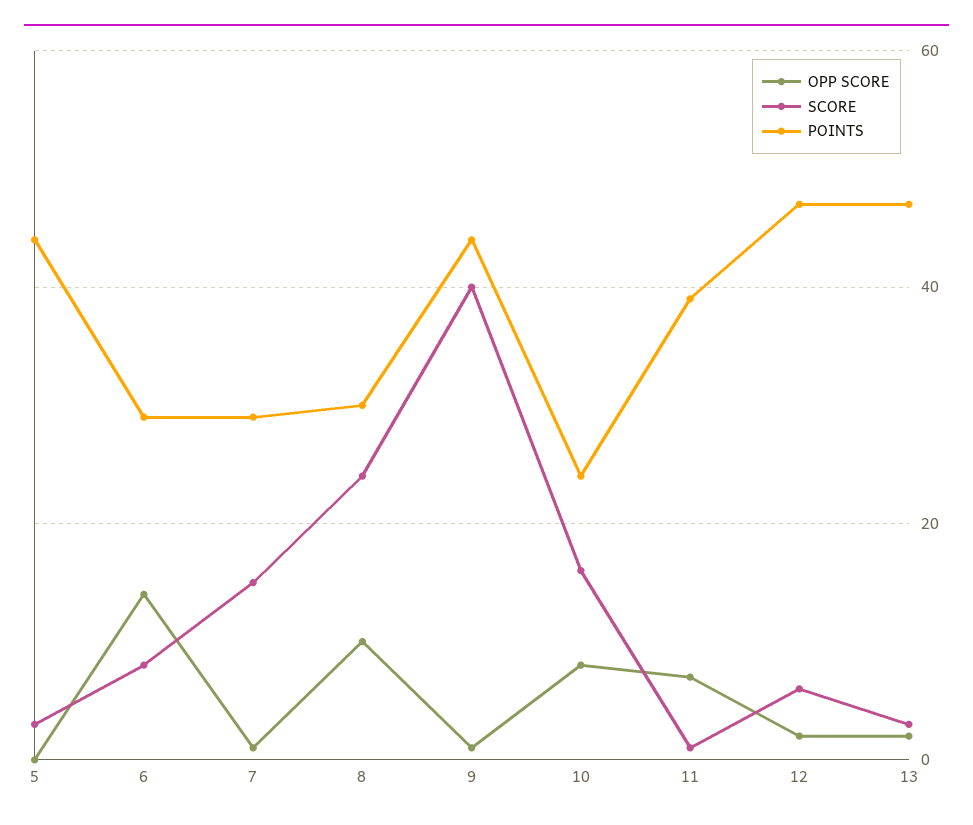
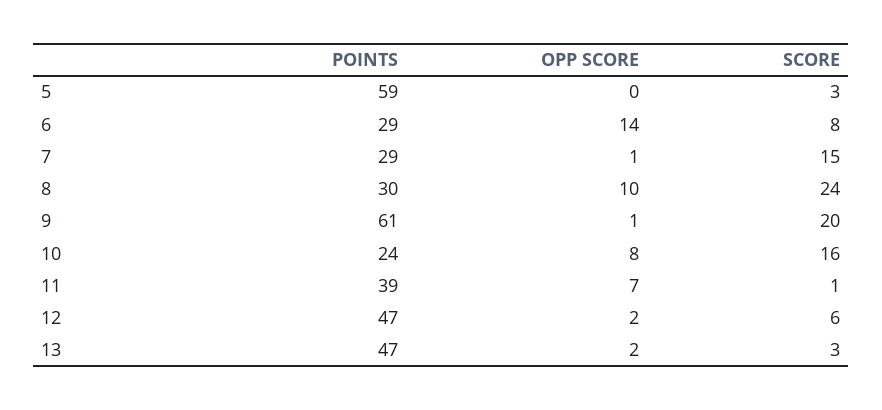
  {
    "OPP SCORE": {
      "5": 0,
      "6": 14,
      "7": 1,
      "8": 10,
      "9": 1,
      "10": 8,
      "11": 7,
      "12": 2,
      "13": 2
    },
    "SCORE": {
      "5": 3,
      "6": 8,
      "7": 15,
      "8": 24,
-     "9": 40,
+     "9": 20,
      "10": 16,
      "11": 1,
      "12": 6,
      "13": 3
    },
    "POINTS": {
-     "5": 45,
+     "5": 59,
      "6": 29,
      "7": 29,
      "8": 30,
-     "9": 45,
+     "9": 61,
      "10": 24,
      "11": 39,
      "12": 47,
      "13": 47
    }
  }

